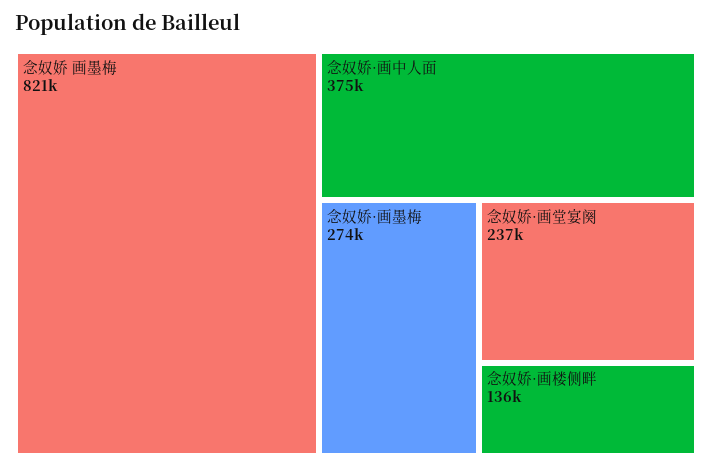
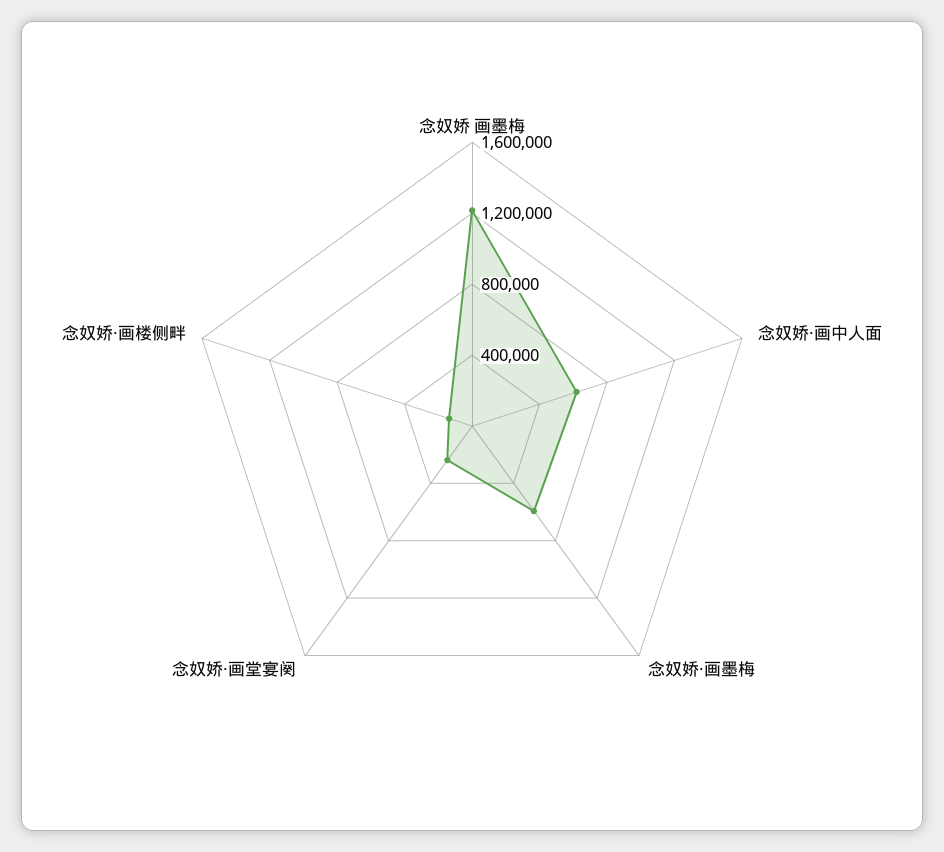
  {
-   "念奴娇 画墨梅": 821000,
+   "念奴娇 画墨梅": 1200000,
-   "念奴娇·画中人面": 375000,
+   "念奴娇·画中人面": 600000,
-   "念奴娇·画墨梅": 274000,
+   "念奴娇·画墨梅": 600000,
    "念奴娇·画堂宴阕": 237000,
    "念奴娇·画楼侧畔": 136000
  }

